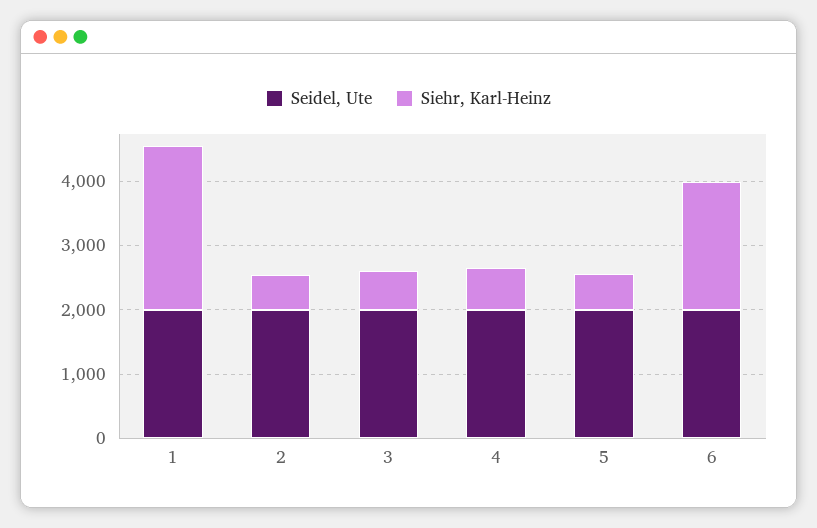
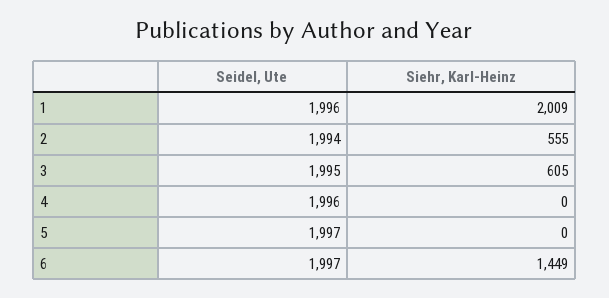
  {
    "Seidel, Ute": {
      "1": 1996,
      "2": 1994,
      "3": 1995,
      "4": 1996,
      "5": 1997,
      "6": 1997
    },
    "Siehr, Karl-Heinz": {
-     "1": 2600,
+     "1": 2009,
      "2": 555,
      "3": 605,
-     "4": 600,
+     "4": 0,
-     "5": 600,
+     "5": 0,
-     "6": 2000
+     "6": 1449
    }
  }

